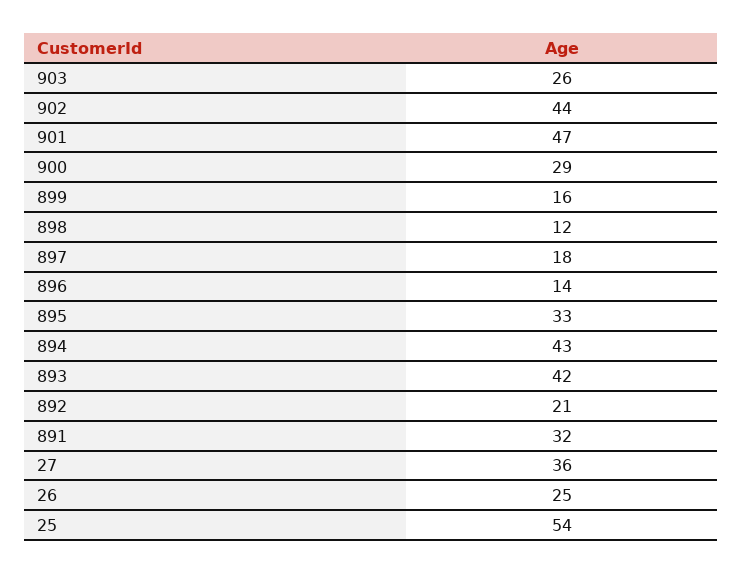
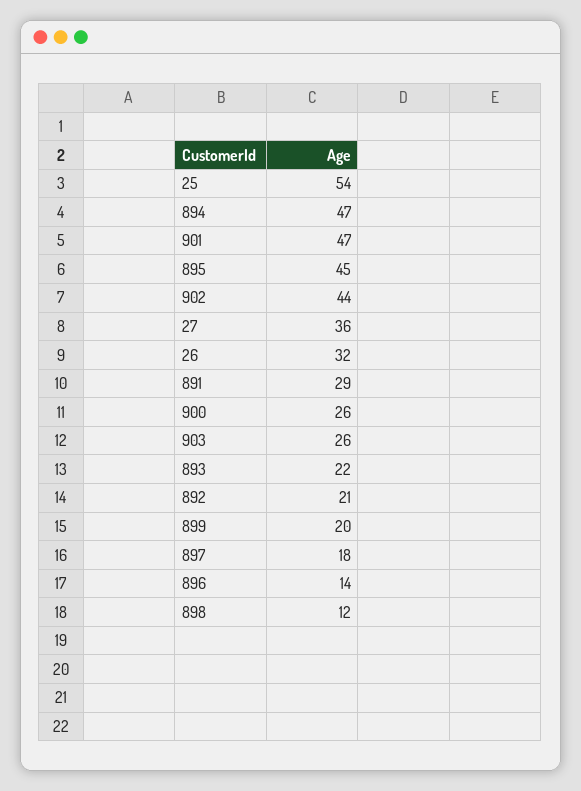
  {
    "903": 26,
    "902": 44,
    "901": 47,
-   "900": 29,
+   "900": 26,
-   "899": 16,
+   "899": 20,
    "898": 12,
    "897": 18,
    "896": 14,
-   "895": 33,
+   "895": 45,
-   "894": 43,
+   "894": 47,
-   "893": 42,
+   "893": 22,
    "892": 21,
-   "891": 32,
+   "891": 29,
    "27": 36,
-   "26": 25,
+   "26": 32,
    "25": 54
  }

